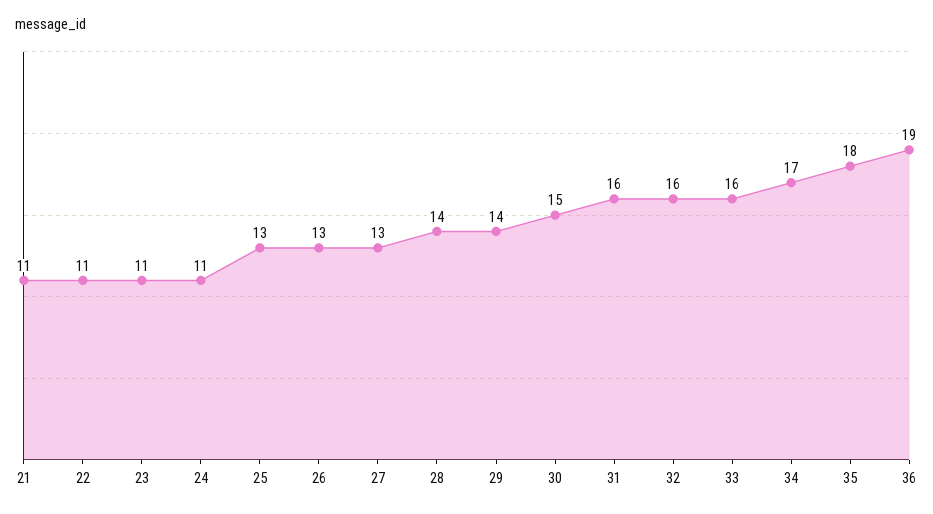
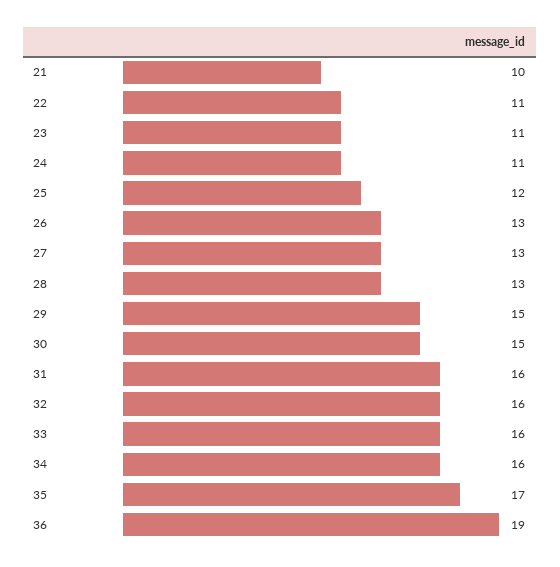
  {
-   "21": 11,
+   "21": 10,
    "22": 11,
    "23": 11,
    "24": 11,
-   "25": 13,
+   "25": 12,
    "26": 13,
    "27": 13,
-   "28": 14,
+   "28": 13,
-   "29": 14,
+   "29": 15,
    "30": 15,
    "31": 16,
    "32": 16,
    "33": 16,
-   "34": 17,
+   "34": 16,
-   "35": 18,
+   "35": 17,
    "36": 19
  }

